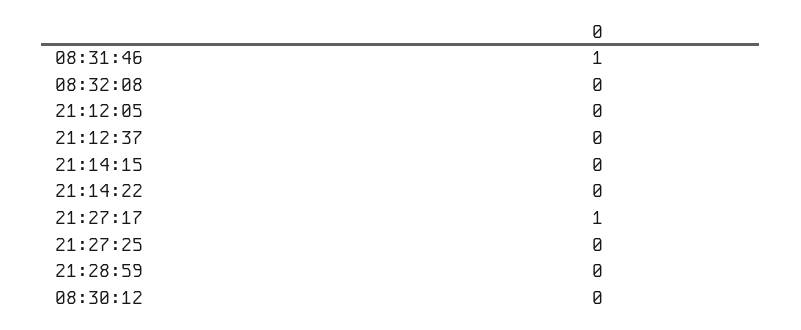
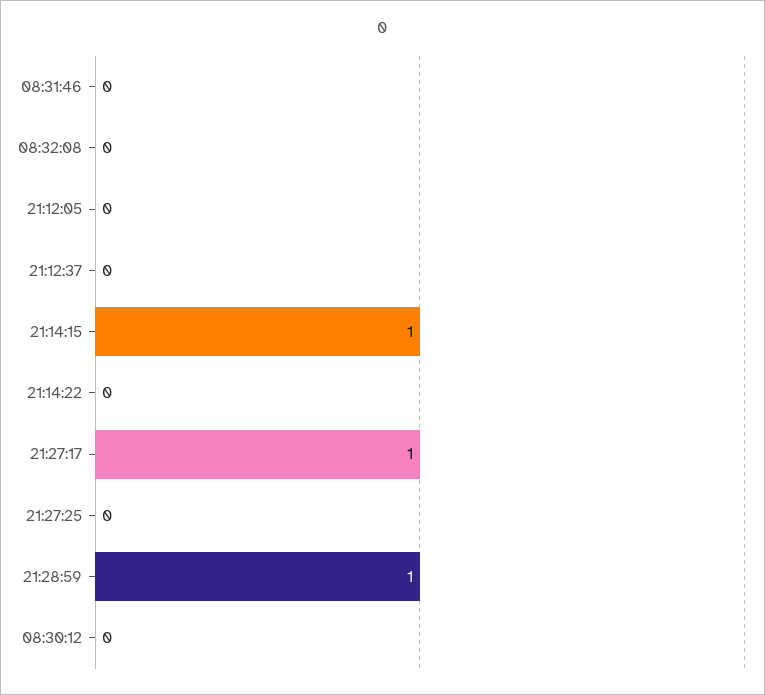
  {
-   "08:31:46": 1,
+   "08:31:46": 0,
    "08:32:08": 0,
    "21:12:05": 0,
    "21:12:37": 0,
-   "21:14:15": 0,
+   "21:14:15": 1,
    "21:14:22": 0,
    "21:27:17": 1,
    "21:27:25": 0,
-   "21:28:59": 0,
+   "21:28:59": 1,
    "08:30:12": 0
  }

